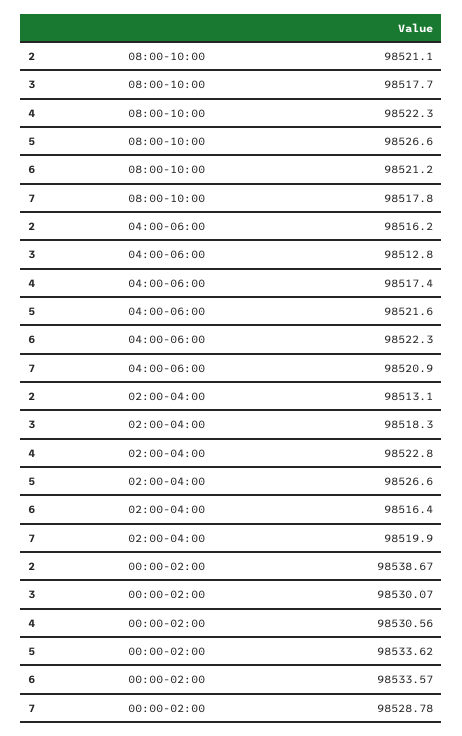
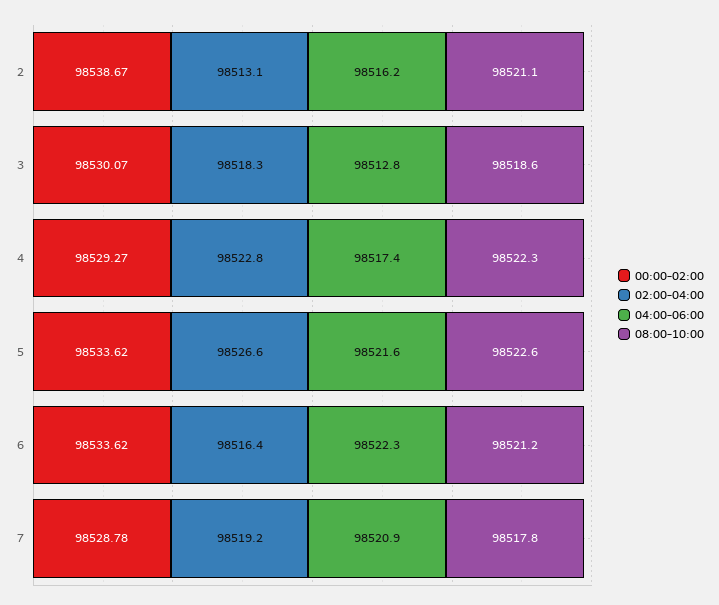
  {
    "08:00-10:00": {
      "2": 98521.1,
-     "3": 98517.7,
+     "3": 98518.6,
      "4": 98522.3,
-     "5": 98526.6,
+     "5": 98522.6,
      "6": 98521.2,
      "7": 98517.8
    },
    "04:00-06:00": {
      "2": 98516.2,
      "3": 98512.8,
      "4": 98517.4,
      "5": 98521.6,
      "6": 98522.3,
      "7": 98520.9
    },
    "02:00-04:00": {
      "2": 98513.1,
      "3": 98518.3,
      "4": 98522.8,
      "5": 98526.6,
      "6": 98516.4,
-     "7": 98519.9
+     "7": 98519.2
    },
    "00:00-02:00": {
      "2": 98538.67,
      "3": 98530.07,
-     "4": 98530.56,
+     "4": 98529.27,
      "5": 98533.62,
-     "6": 98533.57,
+     "6": 98533.62,
      "7": 98528.78
    }
  }

